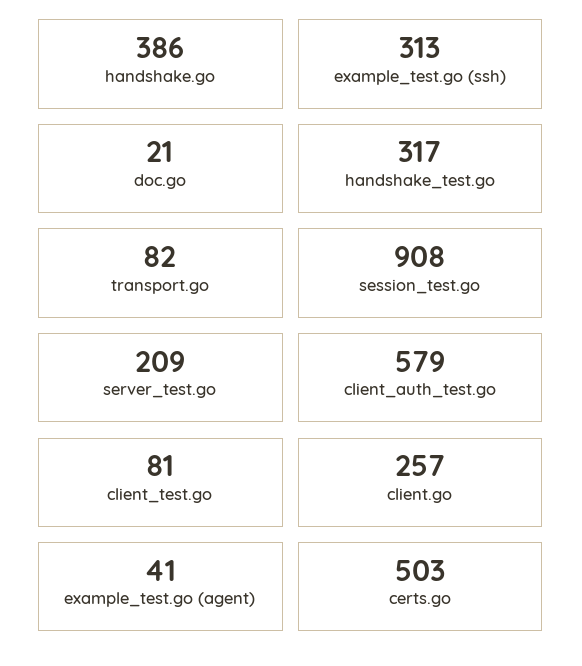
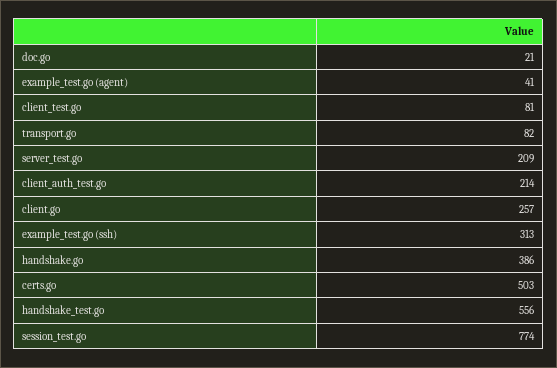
  {
    "handshake.go": 386,
    "example_test.go (ssh)": 313,
    "doc.go": 21,
-   "handshake_test.go": 317,
+   "handshake_test.go": 556,
    "transport.go": 82,
-   "session_test.go": 908,
+   "session_test.go": 774,
    "server_test.go": 209,
-   "client_auth_test.go": 579,
+   "client_auth_test.go": 214,
    "client_test.go": 81,
    "client.go": 257,
    "example_test.go (agent)": 41,
    "certs.go": 503
  }

